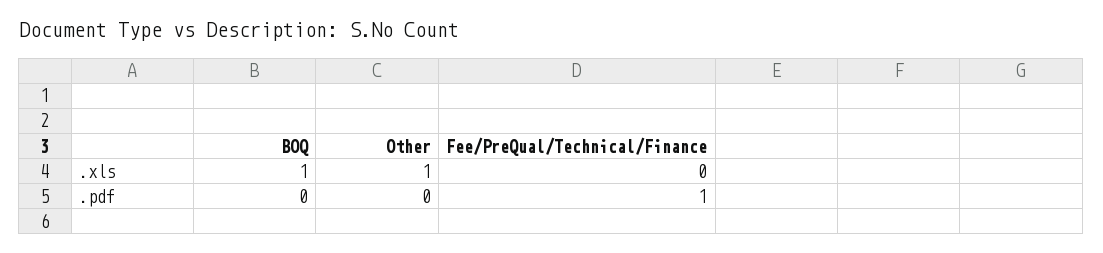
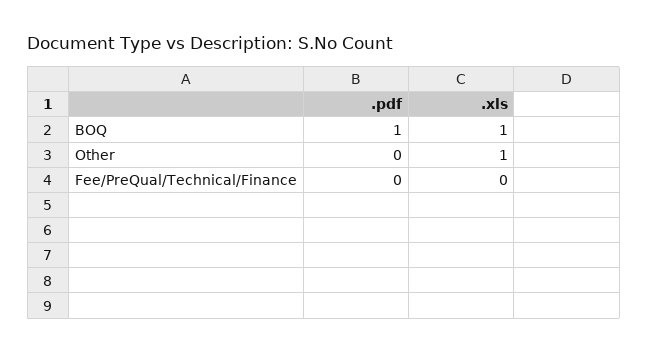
  {
    "BOQ": {
      ".xls": 1,
-     ".pdf": 0
+     ".pdf": 1
    },
    "Other": {
      ".xls": 1,
      ".pdf": 0
    },
    "Fee/PreQual/Technical/Finance": {
      ".xls": 0,
-     ".pdf": 1
+     ".pdf": 0
    }
  }

